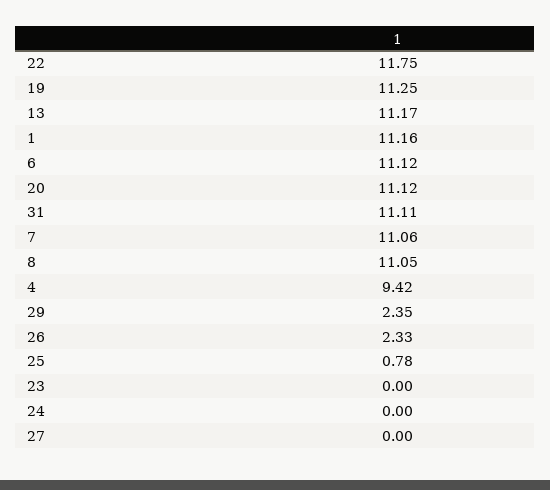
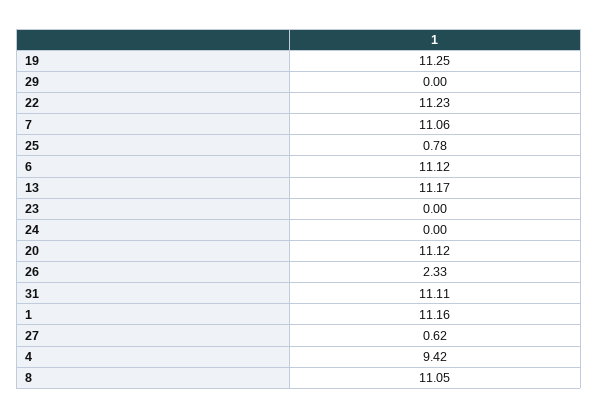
  {
-   "22": 11.75,
+   "22": 11.23,
    "19": 11.25,
    "13": 11.17,
    "1": 11.16,
    "6": 11.12,
    "20": 11.12,
    "31": 11.11,
    "7": 11.06,
    "8": 11.05,
    "4": 9.42,
-   "29": 2.35,
+   "29": 0,
    "26": 2.33,
    "25": 0.78,
    "23": 0,
    "24": 0,
-   "27": 0
+   "27": 0.62
  }

